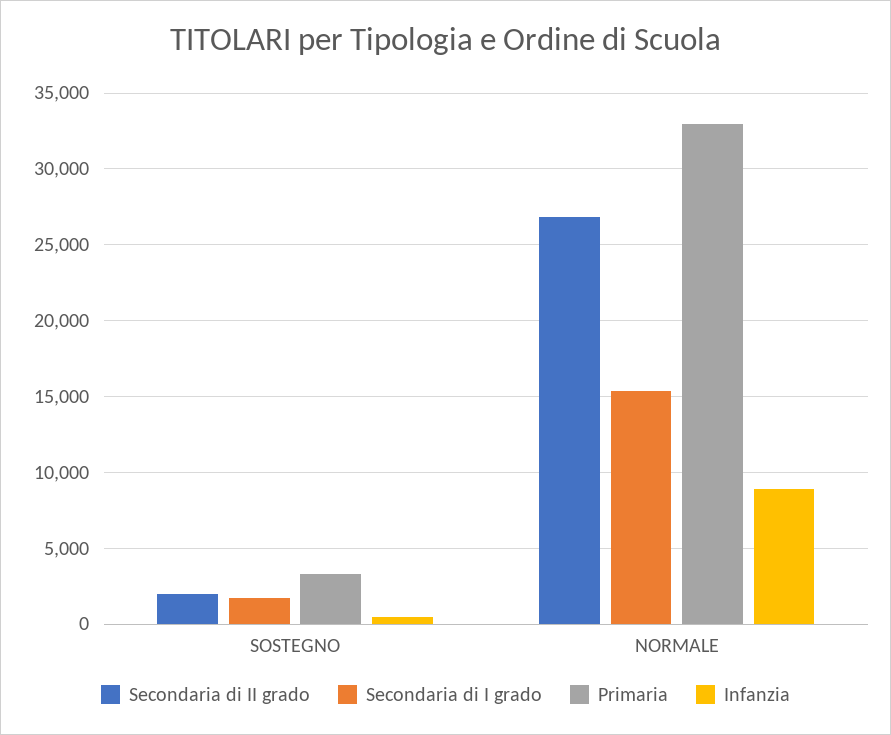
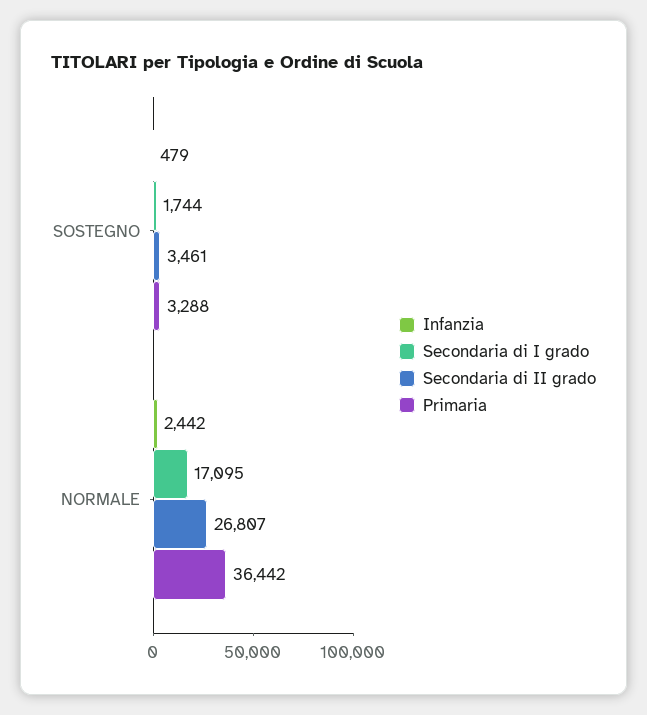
  {
    "Secondaria di II grado": {
-     "SOSTEGNO": 2000,
+     "SOSTEGNO": 3461,
      "NORMALE": 26807
    },
    "Secondaria di I grado": {
      "SOSTEGNO": 1744,
-     "NORMALE": 15500
+     "NORMALE": 17095
    },
    "Primaria": {
      "SOSTEGNO": 3288,
-     "NORMALE": 33000
+     "NORMALE": 36442
    },
    "Infanzia": {
      "SOSTEGNO": 479,
-     "NORMALE": 9000
+     "NORMALE": 2442
    }
  }

